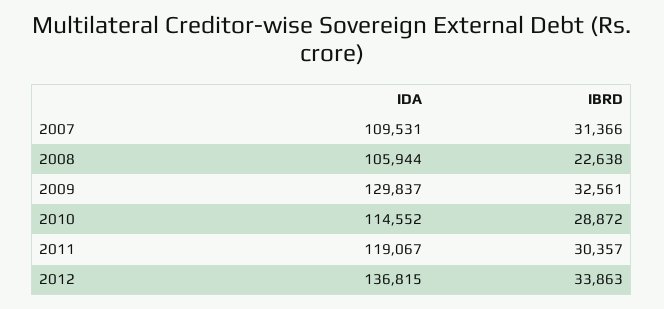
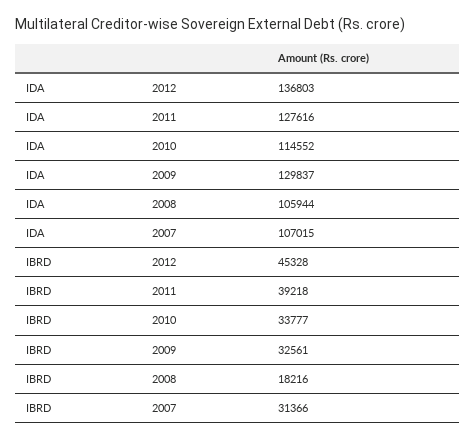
  {
    "IDA": {
-     "2007": 109531,
+     "2007": 107015,
      "2008": 105944,
      "2009": 129837,
      "2010": 114552,
-     "2011": 119067,
+     "2011": 127616,
-     "2012": 136815
+     "2012": 136803
    },
    "IBRD": {
      "2007": 31366,
-     "2008": 22638,
+     "2008": 18216,
      "2009": 32561,
-     "2010": 28872,
+     "2010": 33777,
-     "2011": 30357,
+     "2011": 39218,
-     "2012": 33863
+     "2012": 45328
    }
  }

